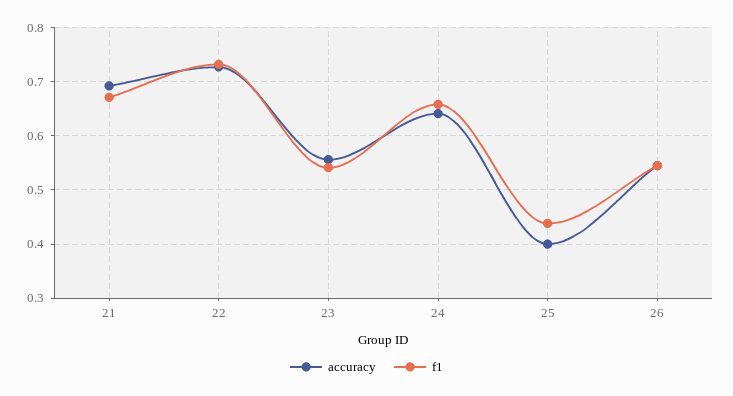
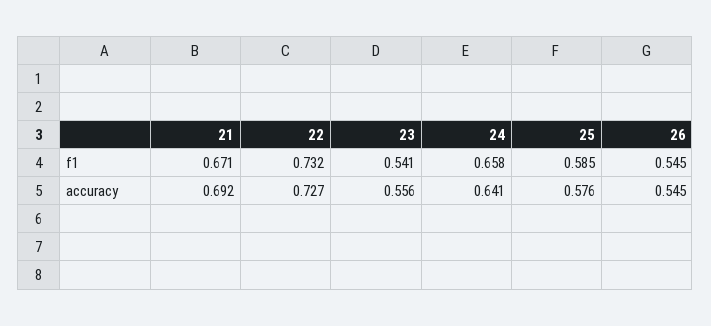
  {
    "accuracy": {
      "21": 0.692,
      "22": 0.727,
      "23": 0.556,
      "24": 0.641,
-     "25": 0.4,
+     "25": 0.576,
      "26": 0.545
    },
    "f1": {
      "21": 0.671,
      "22": 0.732,
      "23": 0.541,
      "24": 0.658,
-     "25": 0.44,
+     "25": 0.585,
      "26": 0.545
    }
  }

